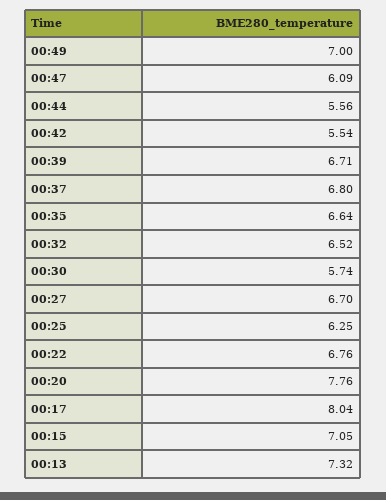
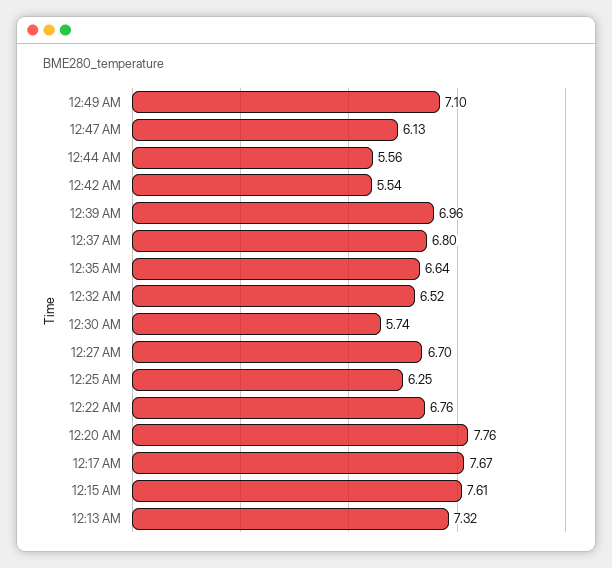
  {
-   "00:49": 7,
+   "00:49": 7.1,
-   "00:47": 6.09,
+   "00:47": 6.13,
    "00:44": 5.56,
    "00:42": 5.54,
-   "00:39": 6.71,
+   "00:39": 6.96,
    "00:37": 6.8,
    "00:35": 6.64,
    "00:32": 6.52,
    "00:30": 5.74,
    "00:27": 6.7,
    "00:25": 6.25,
    "00:22": 6.76,
    "00:20": 7.76,
-   "00:17": 8.04,
+   "00:17": 7.67,
-   "00:15": 7.05,
+   "00:15": 7.61,
    "00:13": 7.32
  }

